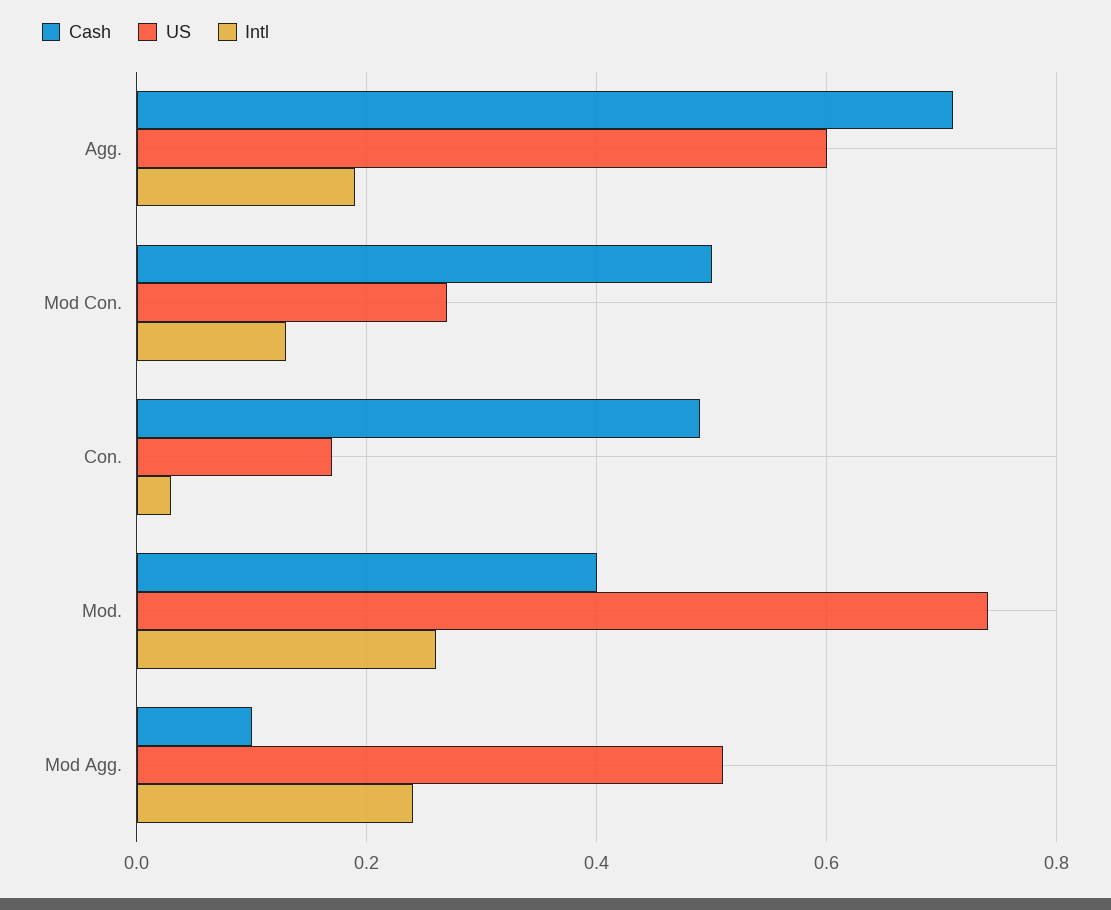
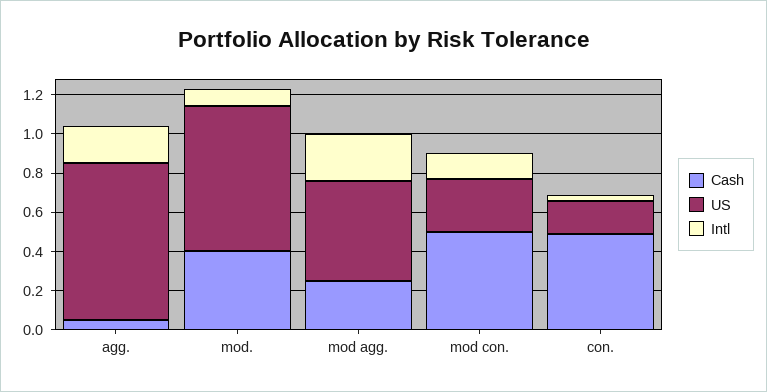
  {
    "Cash": {
-     "Agg.": 0.7,
+     "Agg.": 0.05,
      "Mod Con.": 0.5,
      "Con.": 0.5,
      "Mod.": 0.4,
-     "Mod Agg.": 0.1
+     "Mod Agg.": 0.25
    },
    "US": {
-     "Agg.": 0.6,
+     "Agg.": 0.8,
      "Mod Con.": 0.25,
      "Con.": 0.15,
      "Mod.": 0.75,
      "Mod Agg.": 0.5
    },
    "Intl": {
      "Agg.": 0.2,
      "Mod Con.": 0.15,
      "Con.": 0.05,
-     "Mod.": 0.25,
+     "Mod.": 0.1,
      "Mod Agg.": 0.25
    }
  }

